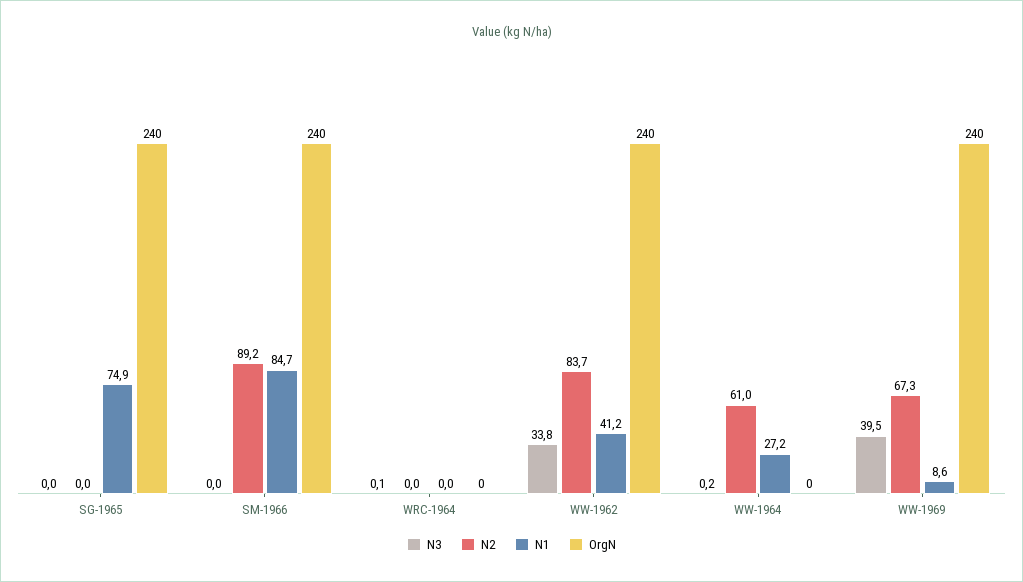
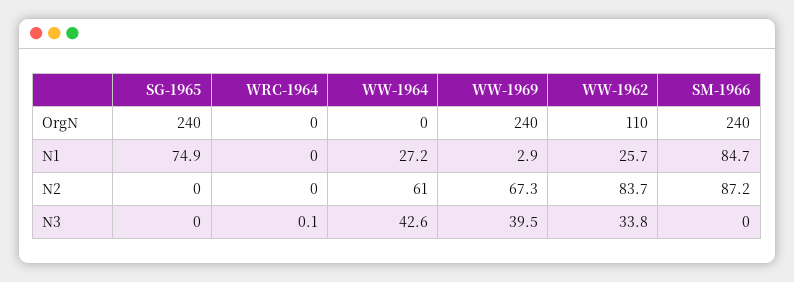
  {
    "N3": {
      "SG-1965": 0,
      "SM-1966": 0,
      "WRC-1964": 0.1,
      "WW-1962": 33.8,
-     "WW-1964": 0.2,
+     "WW-1964": 42.6,
      "WW-1969": 39.5
    },
    "N2": {
      "SG-1965": 0,
-     "SM-1966": 89.2,
+     "SM-1966": 87.2,
      "WRC-1964": 0,
      "WW-1962": 83.7,
      "WW-1964": 61,
      "WW-1969": 67.3
    },
    "N1": {
      "SG-1965": 74.9,
      "SM-1966": 84.7,
      "WRC-1964": 0,
-     "WW-1962": 41.2,
+     "WW-1962": 25.7,
      "WW-1964": 27.2,
-     "WW-1969": 8.6
+     "WW-1969": 2.9
    },
    "OrgN": {
      "SG-1965": 240,
      "SM-1966": 240,
      "WRC-1964": 0,
-     "WW-1962": 240,
+     "WW-1962": 110,
      "WW-1964": 0,
      "WW-1969": 240
    }
  }

